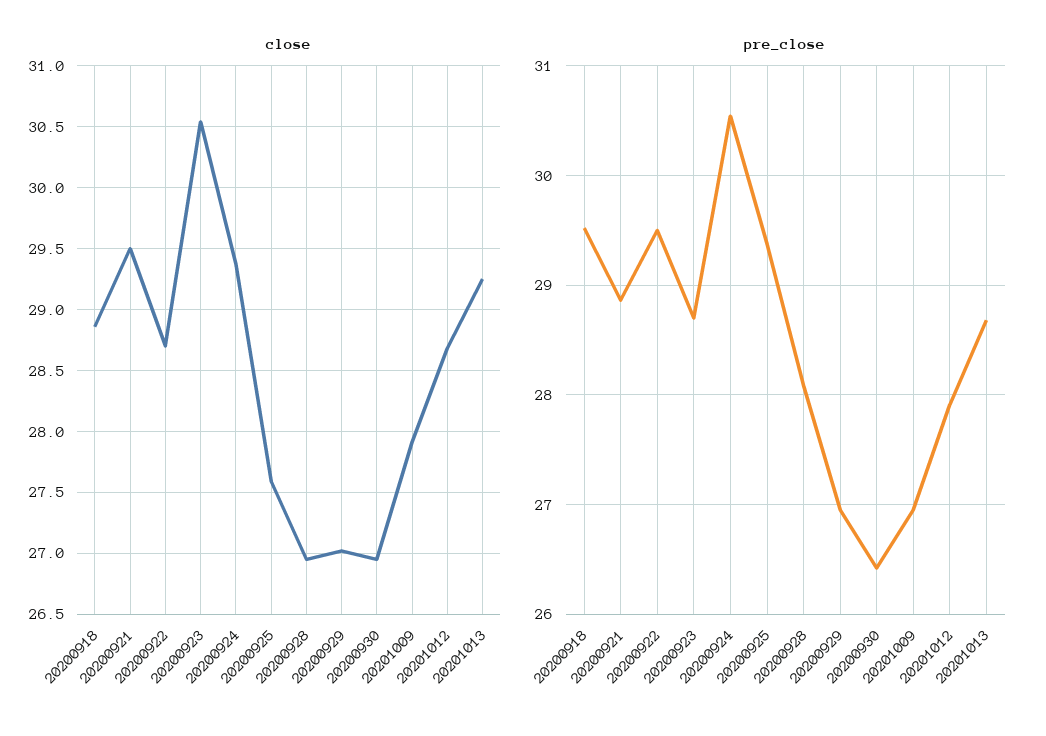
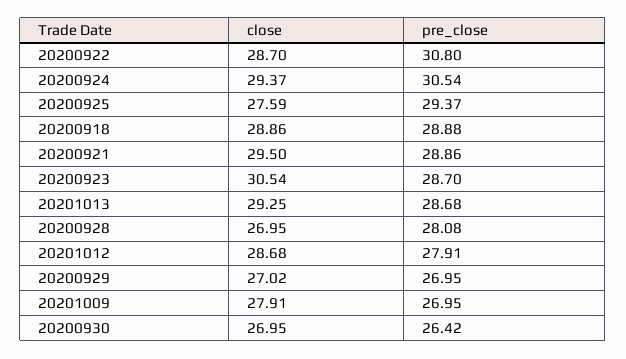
  {
    "close": {
      "20200918": 28.86,
      "20200921": 29.5,
      "20200922": 28.7,
      "20200923": 30.54,
      "20200924": 29.37,
      "20200925": 27.59,
      "20200928": 26.95,
      "20200929": 27.02,
      "20200930": 26.95,
      "20201009": 27.91,
      "20201012": 28.68,
      "20201013": 29.25
    },
    "pre_close": {
-     "20200918": 29.5,
+     "20200918": 28.88,
      "20200921": 28.86,
-     "20200922": 29.5,
+     "20200922": 30.8,
      "20200923": 28.7,
      "20200924": 30.54,
      "20200925": 29.37,
      "20200928": 28.08,
      "20200929": 26.95,
      "20200930": 26.42,
      "20201009": 26.95,
      "20201012": 27.91,
      "20201013": 28.68
    }
  }

